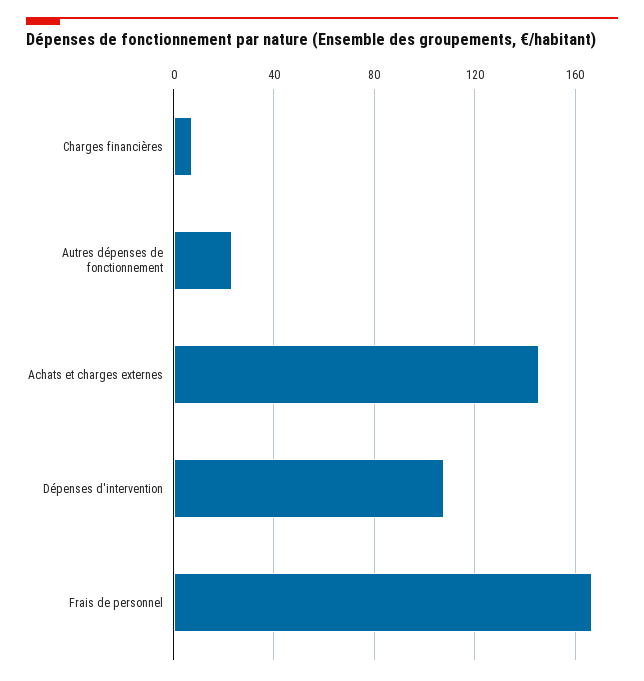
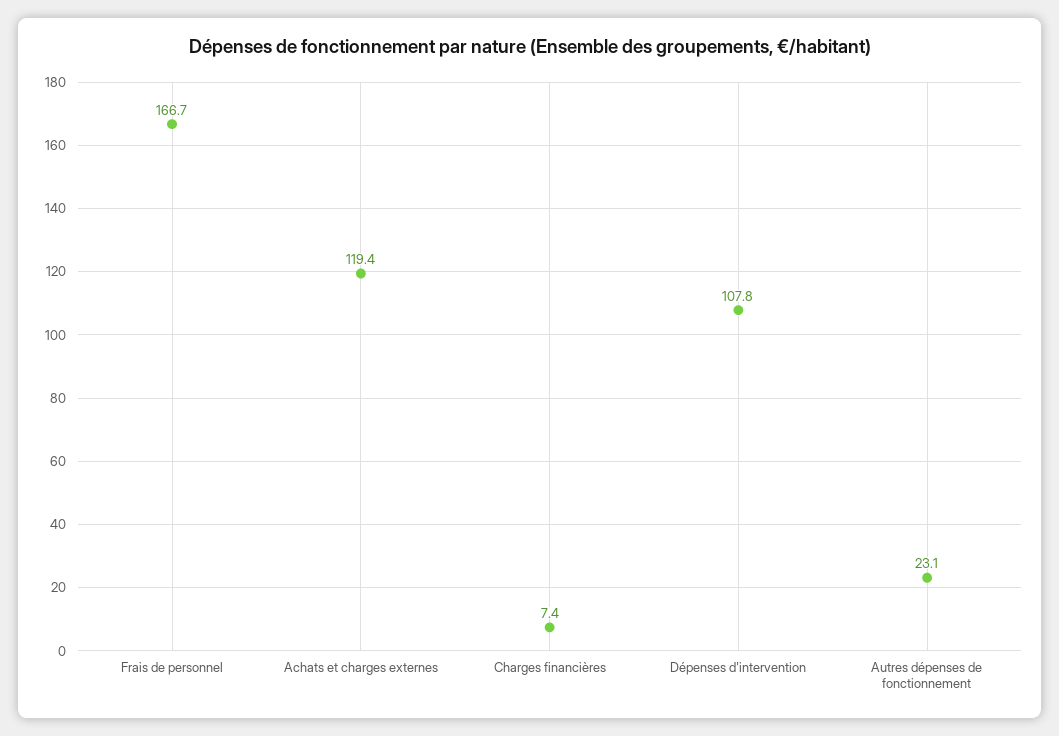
  {
    "Charges financières": 7.4,
    "Autres dépenses de fonctionnement": 23.1,
-   "Achats et charges externes": 145,
+   "Achats et charges externes": 119.4,
    "Dépenses d'intervention": 107.8,
    "Frais de personnel": 166.7
  }

